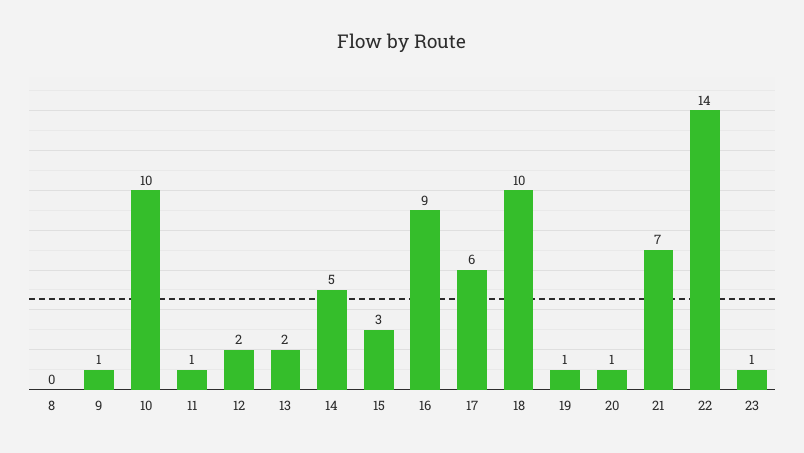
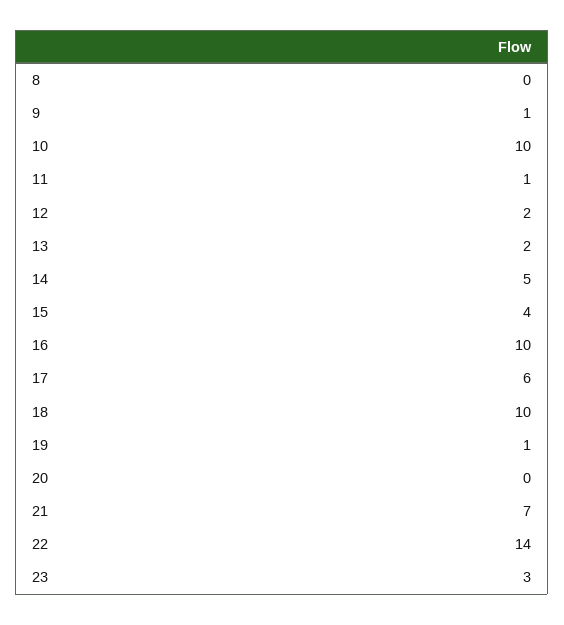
  {
    "8": 0,
    "9": 1,
    "10": 10,
    "11": 1,
    "12": 2,
    "13": 2,
    "14": 5,
-   "15": 3,
+   "15": 4,
-   "16": 9,
+   "16": 10,
    "17": 6,
    "18": 10,
    "19": 1,
-   "20": 1,
+   "20": 0,
    "21": 7,
    "22": 14,
-   "23": 1
+   "23": 3
  }

